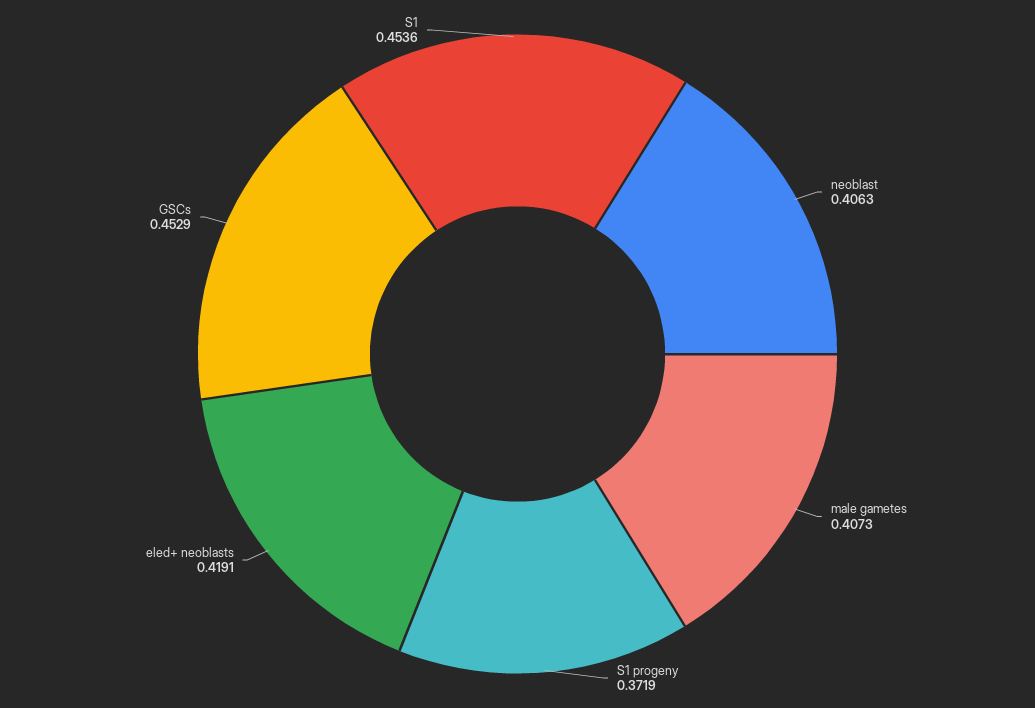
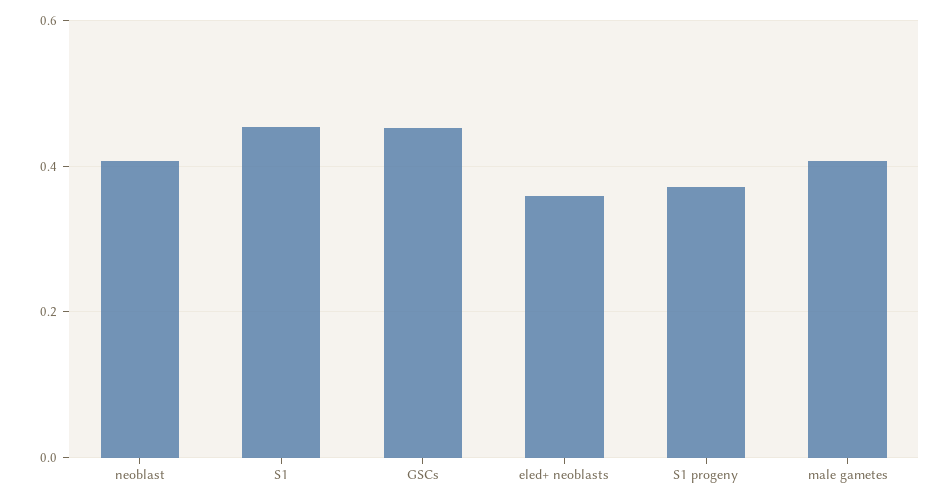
  {
    "neoblast": 0.4063,
    "male gametes": 0.4073,
    "S1 progeny": 0.3719,
-   "eled+ neoblasts": 0.4191,
+   "eled+ neoblasts": 0.36,
    "GSCs": 0.4529,
    "S1": 0.4536
  }

